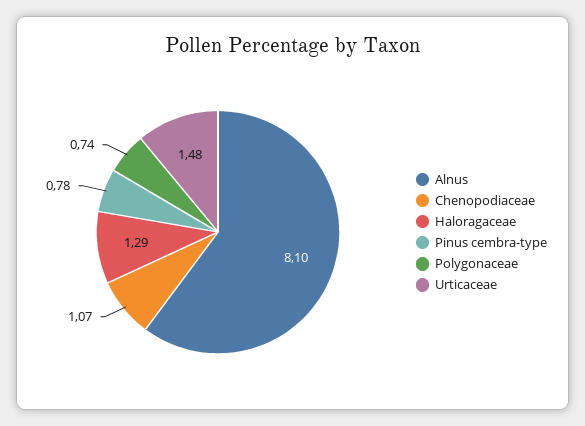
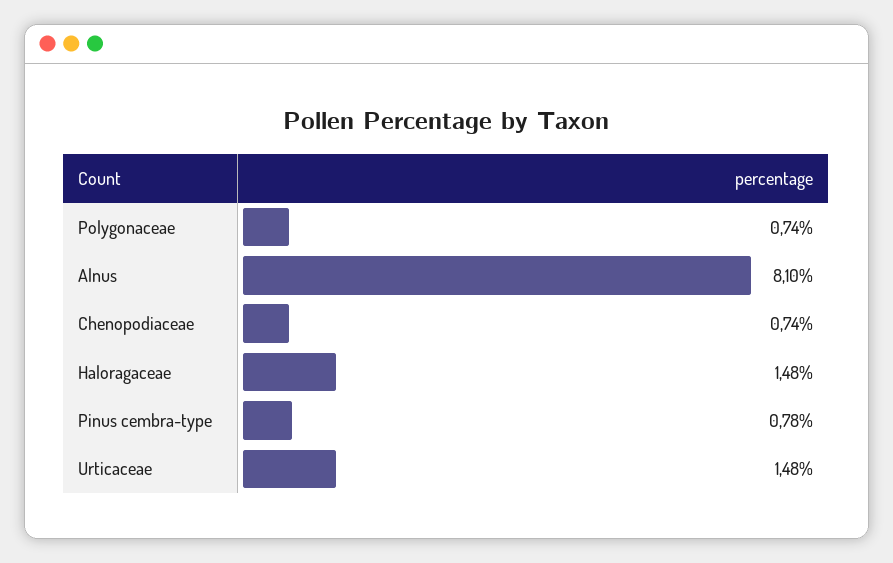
  {
    "Alnus": 8.1,
-   "Chenopodiaceae": 1.07,
+   "Chenopodiaceae": 0.74,
-   "Haloragaceae": 1.29,
+   "Haloragaceae": 1.48,
    "Pinus cembra-type": 0.78,
    "Polygonaceae": 0.74,
    "Urticaceae": 1.48
  }

